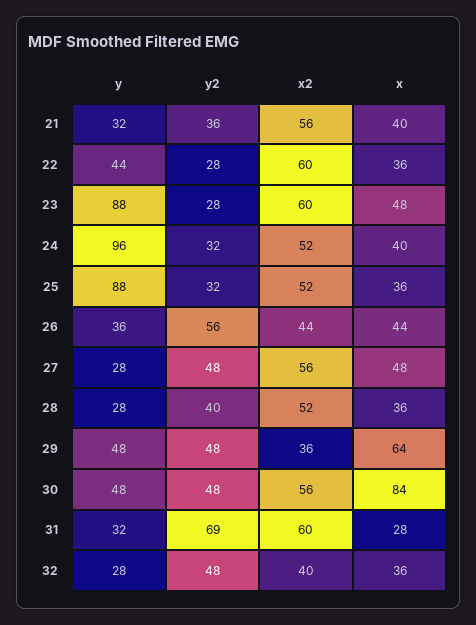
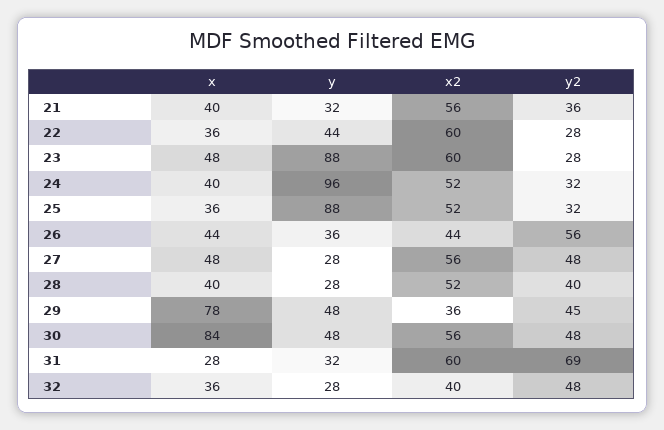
  {
    "y": {
      "21": 32,
      "22": 44,
      "23": 88,
      "24": 96,
      "25": 88,
      "26": 36,
      "27": 28,
      "28": 28,
      "29": 48,
      "30": 48,
      "31": 32,
      "32": 28
    },
    "y2": {
      "21": 36,
      "22": 28,
      "23": 28,
      "24": 32,
      "25": 32,
      "26": 56,
      "27": 48,
      "28": 40,
-     "29": 48,
+     "29": 45,
      "30": 48,
      "31": 69,
      "32": 48
    },
    "x2": {
      "21": 56,
      "22": 60,
      "23": 60,
      "24": 52,
      "25": 52,
      "26": 44,
      "27": 56,
      "28": 52,
      "29": 36,
      "30": 56,
      "31": 60,
      "32": 40
    },
    "x": {
      "21": 40,
      "22": 36,
      "23": 48,
      "24": 40,
      "25": 36,
      "26": 44,
      "27": 48,
-     "28": 36,
+     "28": 40,
-     "29": 64,
+     "29": 78,
      "30": 84,
      "31": 28,
      "32": 36
    }
  }

